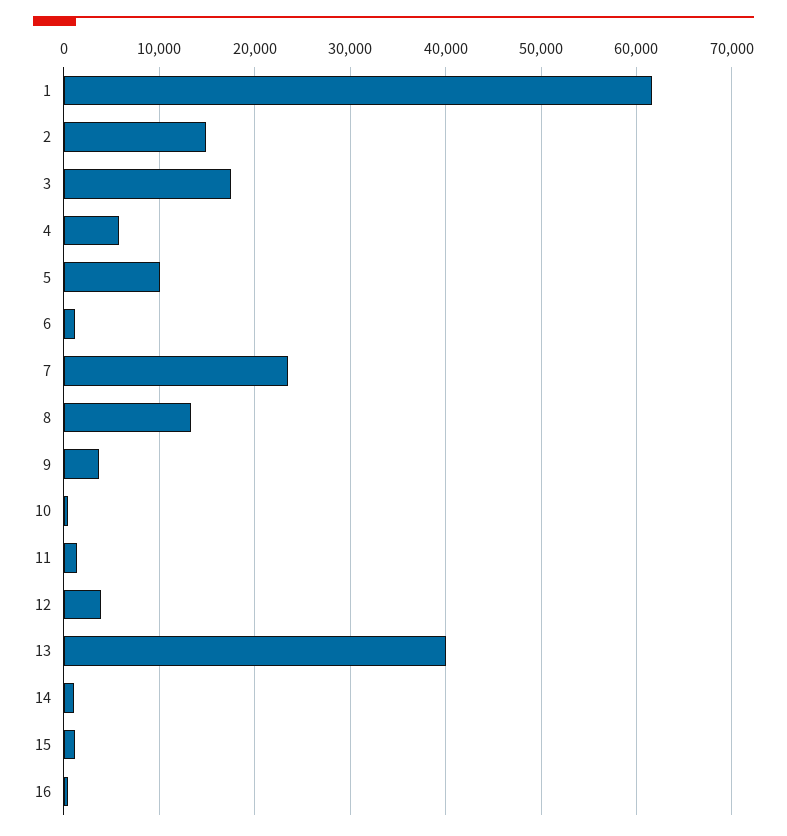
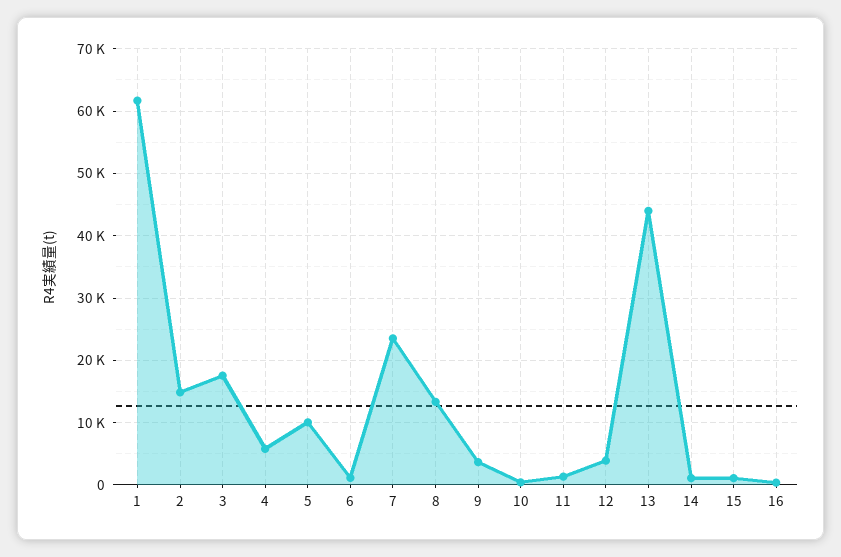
  {
    "1": 62000,
    "2": 15000,
    "3": 18000,
    "4": 6000,
    "5": 10000,
    "6": 1000,
    "7": 24000,
    "8": 13000,
    "9": 4000,
    "10": 0,
    "11": 1000,
    "12": 4000,
-   "13": 40000,
+   "13": 44000,
    "14": 1000,
    "15": 1000,
    "16": 0
  }

